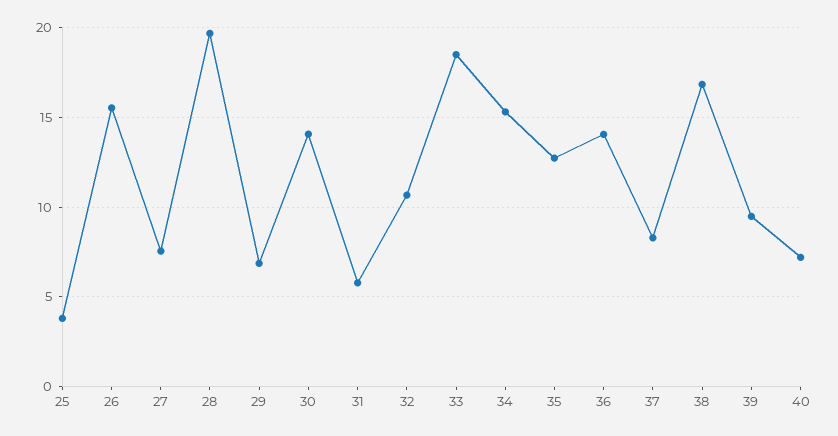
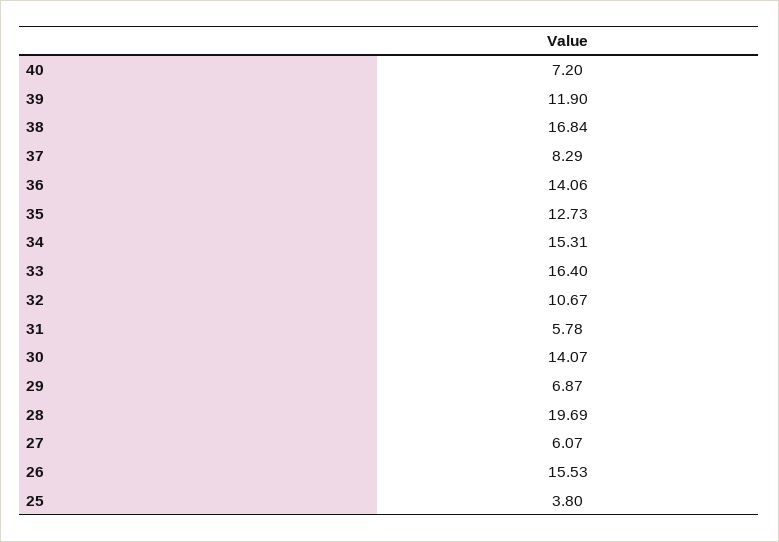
  {
    "25": 3.8,
    "26": 15.53,
-   "27": 7.5,
+   "27": 6.07,
    "28": 19.69,
    "29": 6.87,
    "30": 14.07,
    "31": 5.78,
    "32": 10.67,
-   "33": 18.5,
+   "33": 16.4,
    "34": 15.31,
    "35": 12.73,
    "36": 14.06,
    "37": 8.29,
    "38": 16.84,
-   "39": 9.5,
+   "39": 11.9,
    "40": 7.2
  }

